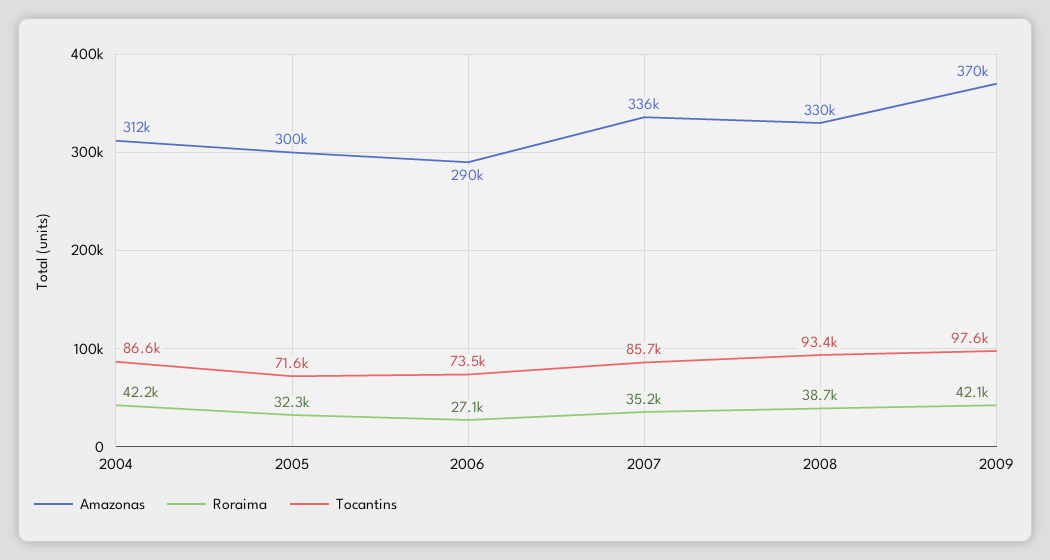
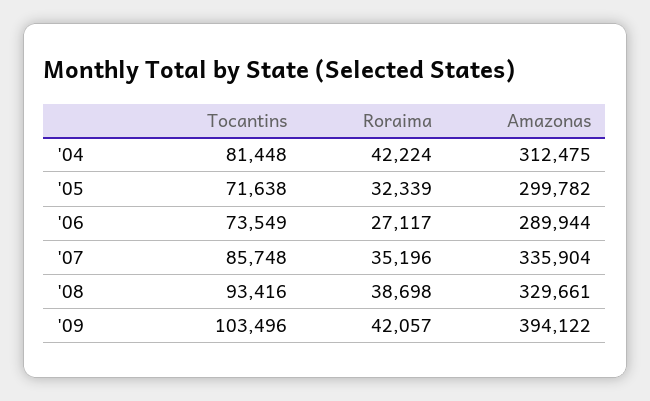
  {
    "Amazonas": {
      "2004": 312475,
      "2005": 299782,
      "2006": 289944,
      "2007": 335904,
      "2008": 329661,
-     "2009": 370000
+     "2009": 394122
    },
    "Roraima": {
      "2004": 42224,
      "2005": 32339,
      "2006": 27117,
      "2007": 35196,
      "2008": 38698,
      "2009": 42057
    },
    "Tocantins": {
-     "2004": 86600,
+     "2004": 81448,
      "2005": 71638,
      "2006": 73549,
      "2007": 85748,
      "2008": 93416,
-     "2009": 97600
+     "2009": 103496
    }
  }

